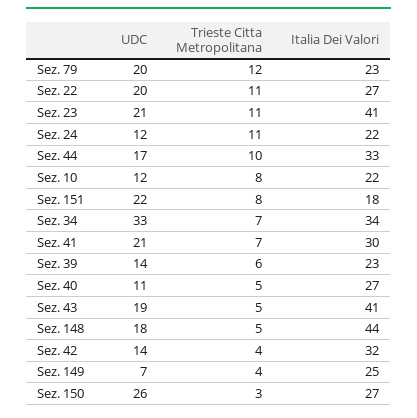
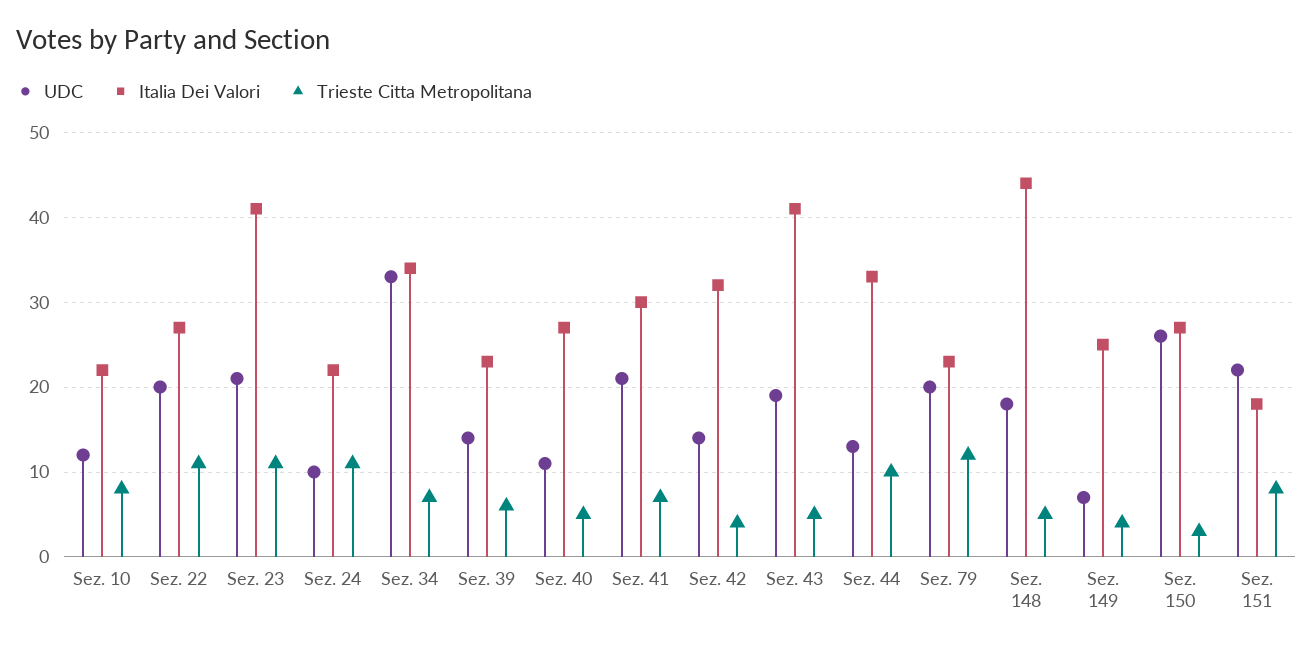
  {
    "UDC": {
      "Sez. 79": 20,
      "Sez. 22": 20,
      "Sez. 23": 21,
-     "Sez. 24": 12,
+     "Sez. 24": 10,
-     "Sez. 44": 17,
+     "Sez. 44": 13,
      "Sez. 10": 12,
      "Sez. 151": 22,
      "Sez. 34": 33,
      "Sez. 41": 21,
      "Sez. 39": 14,
      "Sez. 40": 11,
      "Sez. 43": 19,
      "Sez. 148": 18,
      "Sez. 42": 14,
      "Sez. 149": 7,
      "Sez. 150": 26
    },
    "Trieste Citta Metropolitana": {
      "Sez. 79": 12,
      "Sez. 22": 11,
      "Sez. 23": 11,
      "Sez. 24": 11,
      "Sez. 44": 10,
      "Sez. 10": 8,
      "Sez. 151": 8,
      "Sez. 34": 7,
      "Sez. 41": 7,
      "Sez. 39": 6,
      "Sez. 40": 5,
      "Sez. 43": 5,
      "Sez. 148": 5,
      "Sez. 42": 4,
      "Sez. 149": 4,
      "Sez. 150": 3
    },
    "Italia Dei Valori": {
      "Sez. 79": 23,
      "Sez. 22": 27,
      "Sez. 23": 41,
      "Sez. 24": 22,
      "Sez. 44": 33,
      "Sez. 10": 22,
      "Sez. 151": 18,
      "Sez. 34": 34,
      "Sez. 41": 30,
      "Sez. 39": 23,
      "Sez. 40": 27,
      "Sez. 43": 41,
      "Sez. 148": 44,
      "Sez. 42": 32,
      "Sez. 149": 25,
      "Sez. 150": 27
    }
  }

